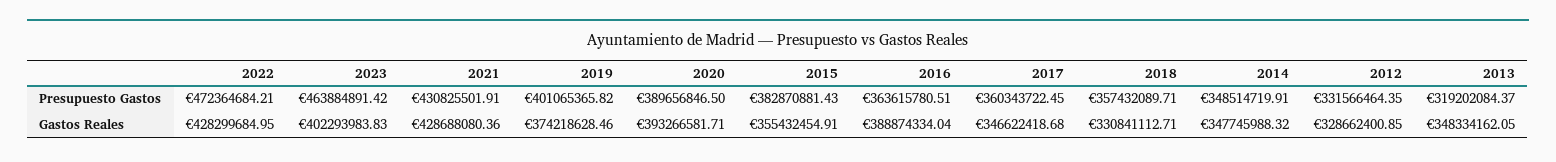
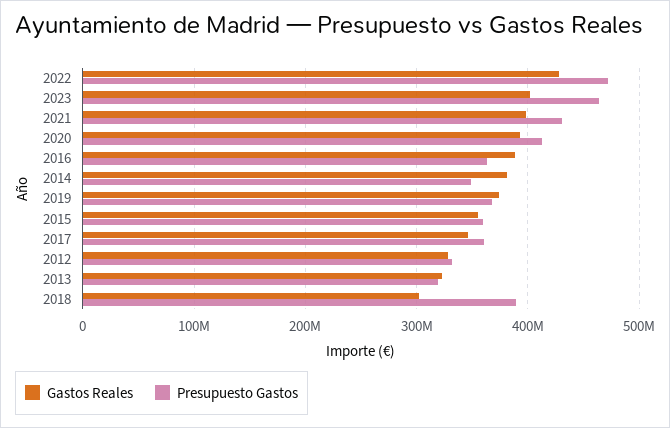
  {
    "Presupuesto Gastos": {
      "2022": 472364684.21,
      "2023": 463884891.42,
      "2021": 430825501.91,
-     "2019": 401065365.82,
+     "2019": 370000000,
-     "2020": 389656846.5,
+     "2020": 410000000,
-     "2015": 382870881.43,
+     "2015": 360000000,
      "2016": 363615780.51,
      "2017": 360343722.45,
-     "2018": 357432089.71,
+     "2018": 390000000,
      "2014": 348514719.91,
      "2012": 331566464.35,
      "2013": 319202084.37
    },
    "Gastos Reales": {
      "2022": 428299684.95,
      "2023": 402293983.83,
-     "2021": 428688080.36,
+     "2021": 400000000,
      "2019": 374218628.46,
      "2020": 393266581.71,
      "2015": 355432454.91,
      "2016": 388874334.04,
      "2017": 346622418.68,
-     "2018": 330841112.71,
+     "2018": 300000000,
-     "2014": 347745988.32,
+     "2014": 380000000,
      "2012": 328662400.85,
-     "2013": 348334162.05
+     "2013": 320000000
    }
  }

